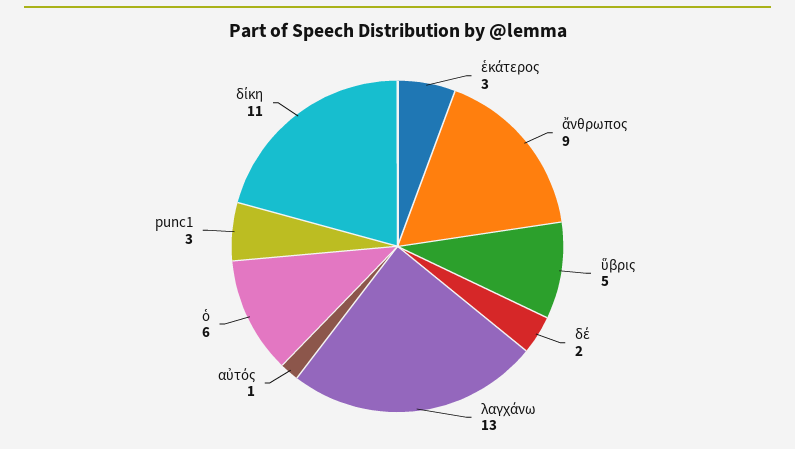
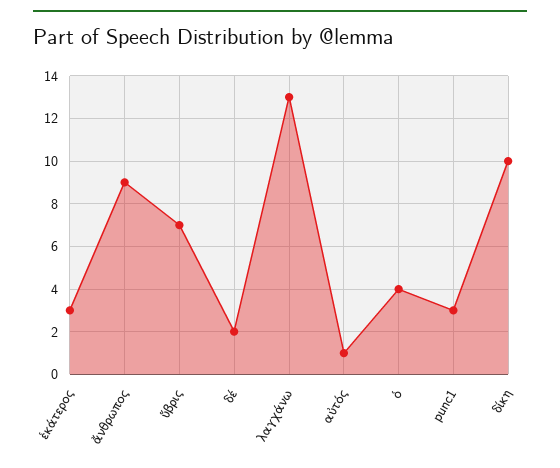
  {
    "ἑκάτερος": 3,
    "ἄνθρωπος": 9,
-   "ὕβρις": 5,
+   "ὕβρις": 7,
    "δέ": 2,
    "λαγχάνω": 13,
    "αὐτός": 1,
-   "ὁ": 6,
+   "ὁ": 4,
    "punc1": 3,
-   "δίκη": 11
+   "δίκη": 10
  }

